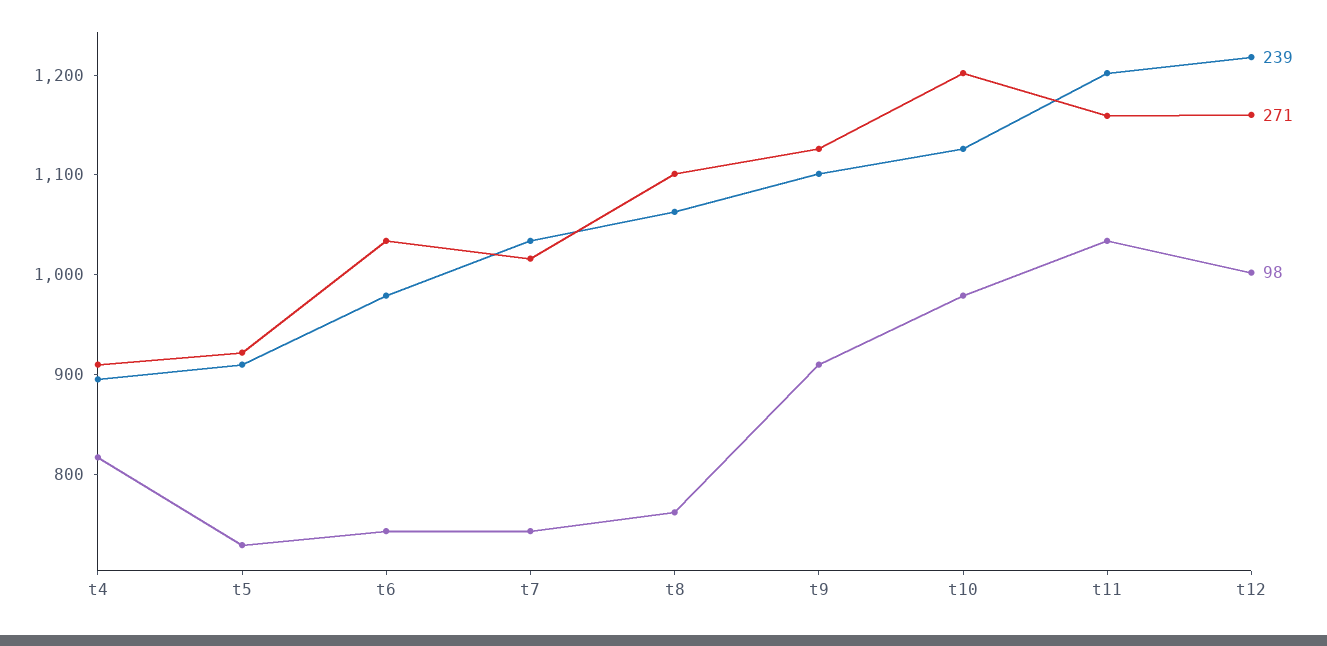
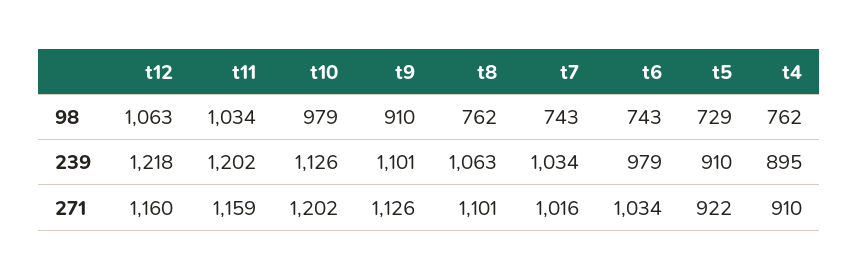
  {
    "239": {
      "t4": 895,
      "t5": 910,
      "t6": 979,
      "t7": 1034,
      "t8": 1063,
      "t9": 1101,
      "t10": 1126,
      "t11": 1202,
      "t12": 1218
    },
    "271": {
      "t4": 910,
      "t5": 922,
      "t6": 1034,
      "t7": 1016,
      "t8": 1101,
      "t9": 1126,
      "t10": 1202,
      "t11": 1159,
      "t12": 1160
    },
    "98": {
-     "t4": 820,
+     "t4": 762,
      "t5": 729,
      "t6": 743,
      "t7": 743,
      "t8": 762,
      "t9": 910,
      "t10": 979,
      "t11": 1034,
-     "t12": 1000
+     "t12": 1063
    }
  }

